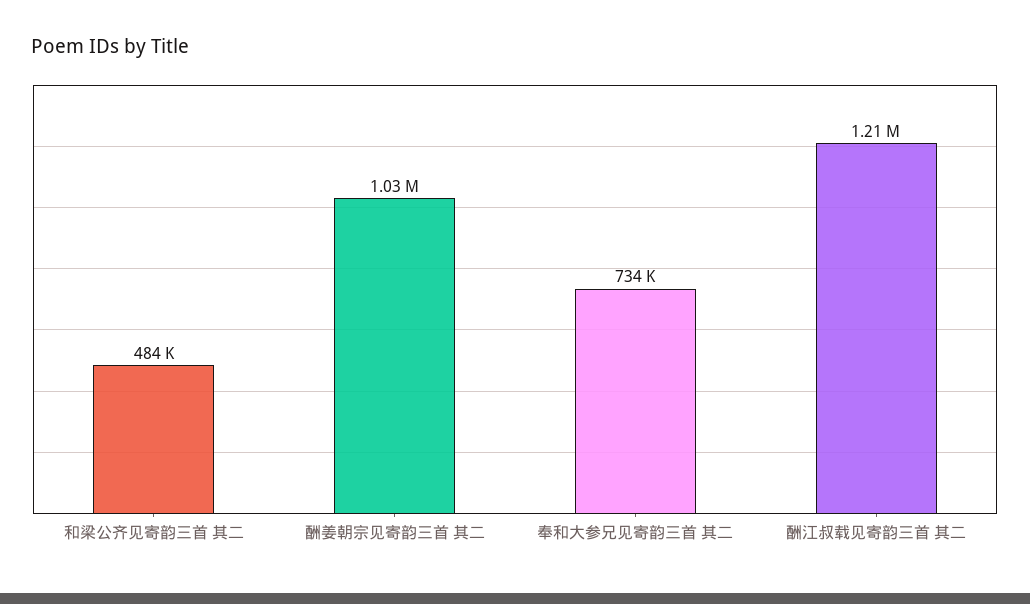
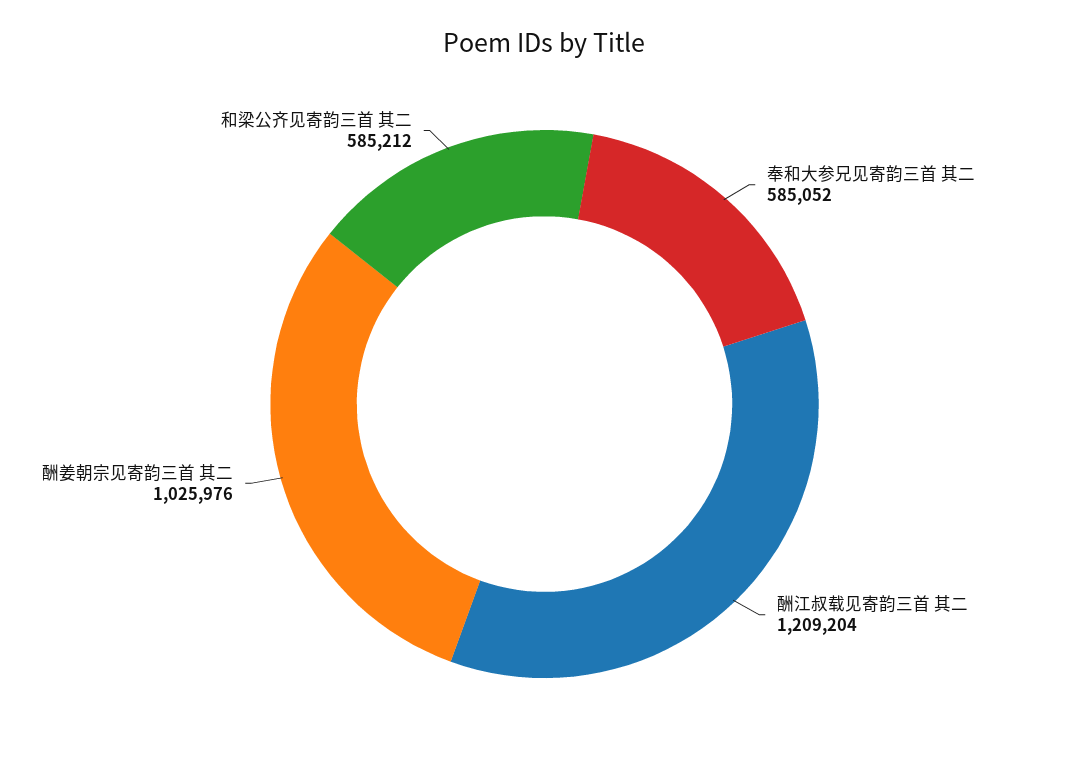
  {
-   "和梁公齐见寄韵三首 其二": 484000,
+   "和梁公齐见寄韵三首 其二": 585212,
    "酬姜朝宗见寄韵三首 其二": 1025976,
-   "奉和大参兄见寄韵三首 其二": 734000,
+   "奉和大参兄见寄韵三首 其二": 585052,
    "酬江叔载见寄韵三首 其二": 1209204
  }

